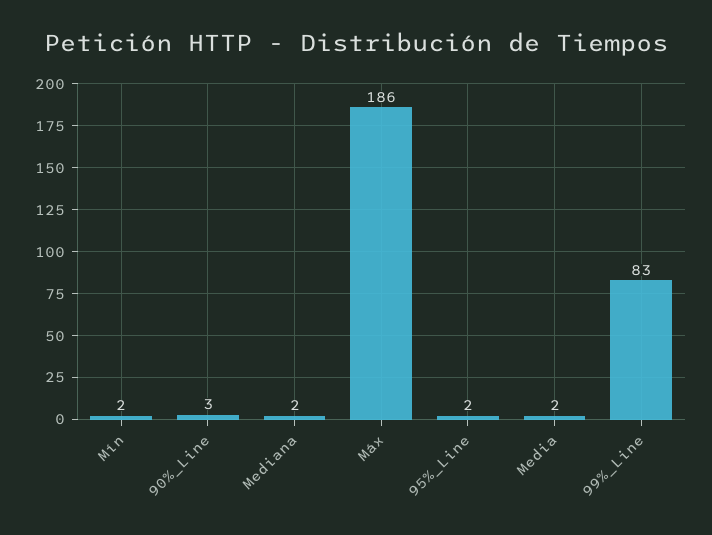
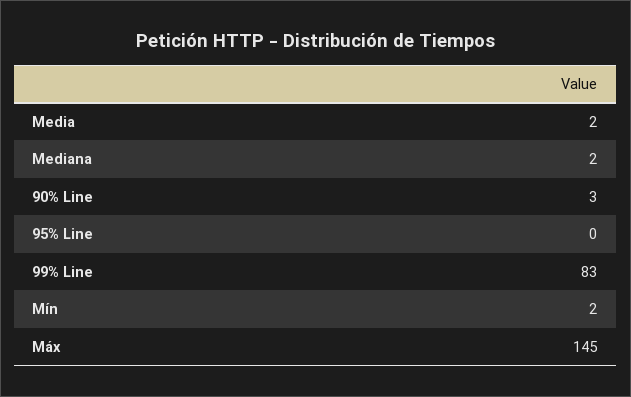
  {
    "Mín": 2,
    "90%_Line": 3,
    "Mediana": 2,
-   "Máx": 186,
+   "Máx": 145,
-   "95%_Line": 2,
+   "95%_Line": 0,
    "Media": 2,
    "99%_Line": 83
  }

